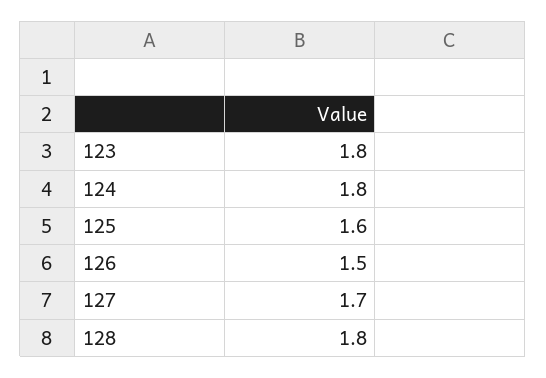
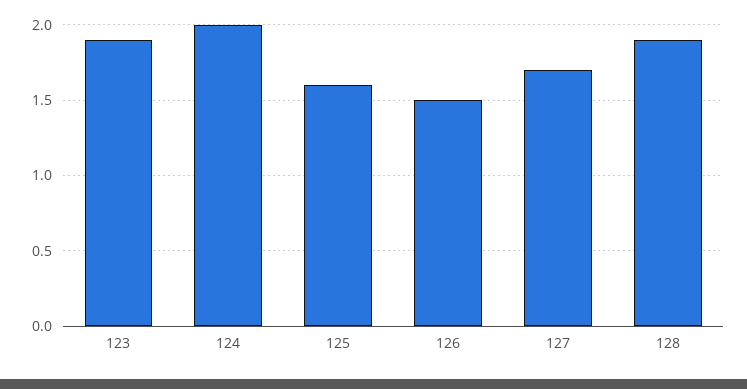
  {
-   "123": 1.8,
+   "123": 1.9,
-   "124": 1.8,
+   "124": 2,
    "125": 1.6,
    "126": 1.5,
    "127": 1.7,
-   "128": 1.8
+   "128": 1.9
  }

